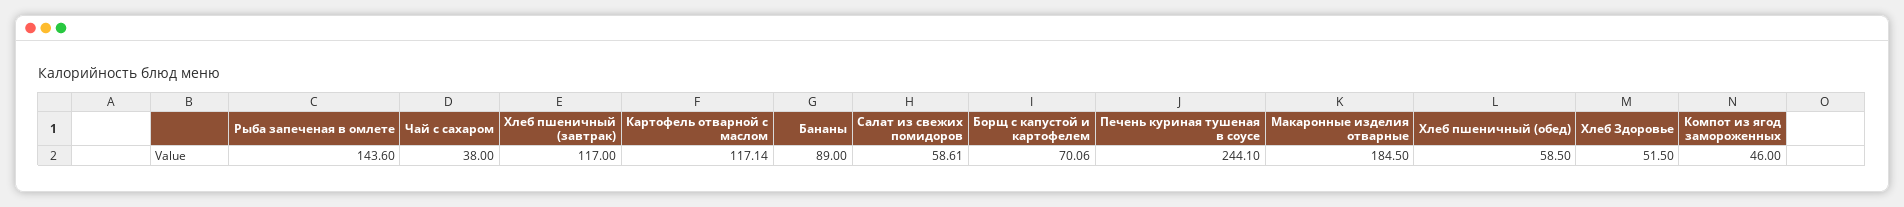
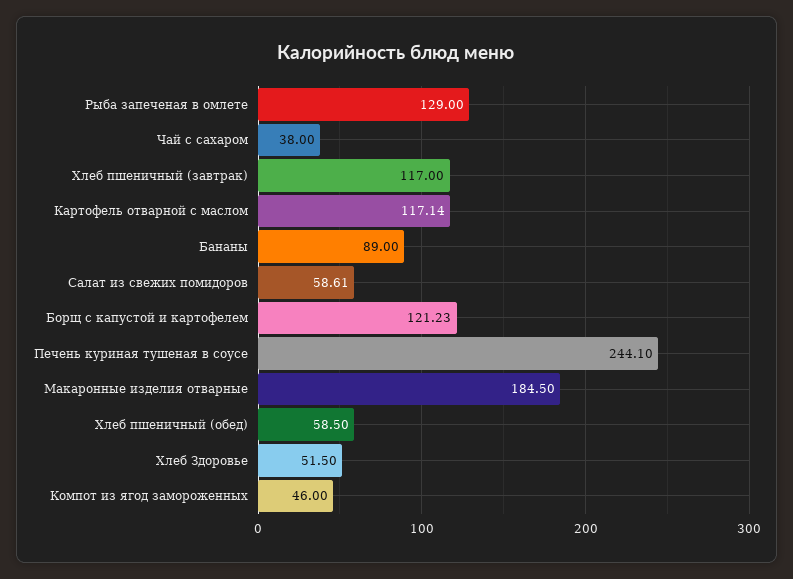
  {
-   "Рыба запеченая в омлете": 143.6,
+   "Рыба запеченая в омлете": 129,
    "Чай с сахаром": 38,
    "Хлеб пшеничный (завтрак)": 117,
    "Картофель отварной с маслом": 117.14,
    "Бананы": 89,
    "Салат из свежих помидоров": 58.61,
-   "Борщ с капустой и картофелем": 70.06,
+   "Борщ с капустой и картофелем": 121.23,
    "Печень куриная тушеная в соусе": 244.1,
    "Макаронные изделия отварные": 184.5,
    "Хлеб пшеничный (обед)": 58.5,
    "Хлеб Здоровье": 51.5,
    "Компот из ягод замороженных": 46
  }

